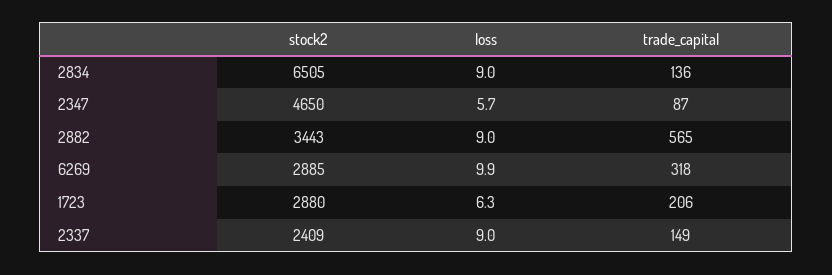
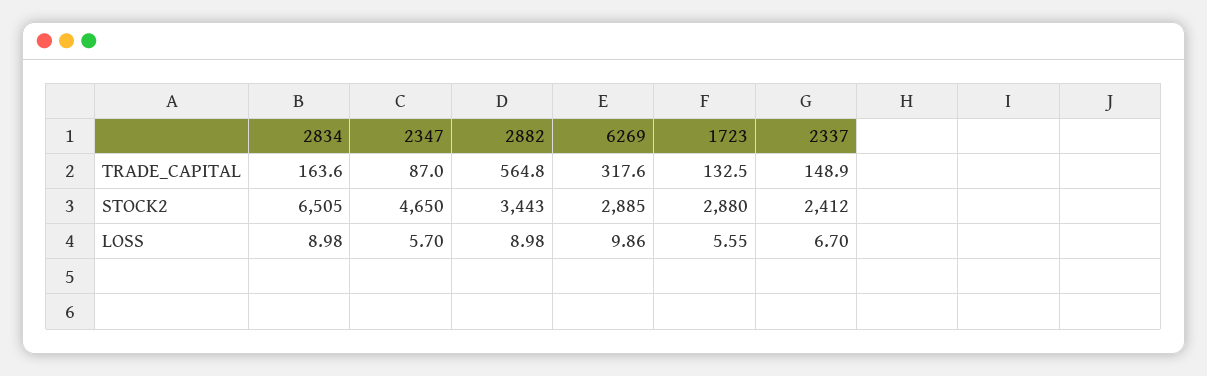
  {
    "stock2": {
      "2834": 6505,
      "2347": 4650,
      "2882": 3443,
      "6269": 2885,
      "1723": 2880,
-     "2337": 2409
+     "2337": 2412
    },
    "loss": {
      "2834": 8.98,
      "2347": 5.7,
      "2882": 8.98,
      "6269": 9.86,
-     "1723": 6.3,
+     "1723": 5.55,
-     "2337": 9
+     "2337": 6.7
    },
    "trade_capital": {
-     "2834": 136,
+     "2834": 163.6,
      "2347": 87,
      "2882": 564.8,
      "6269": 317.6,
-     "1723": 206,
+     "1723": 132.5,
      "2337": 148.9
    }
  }

